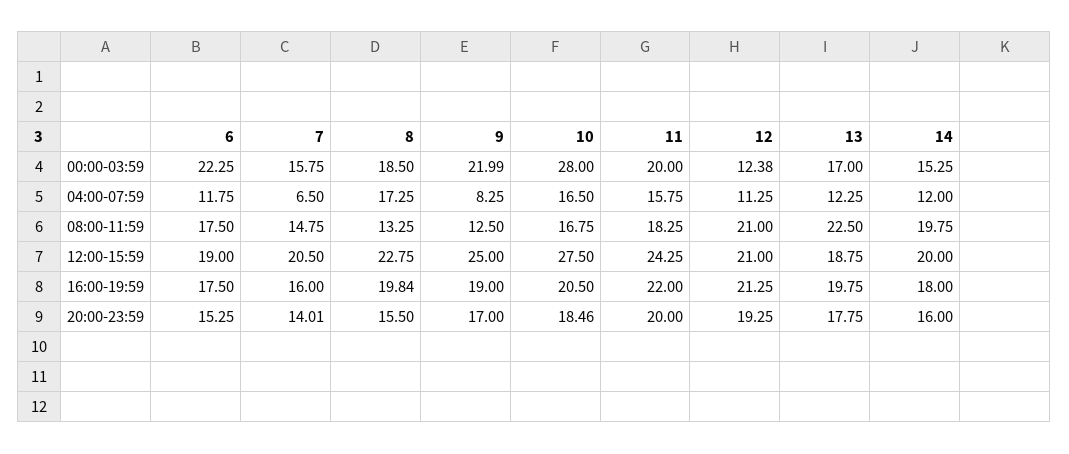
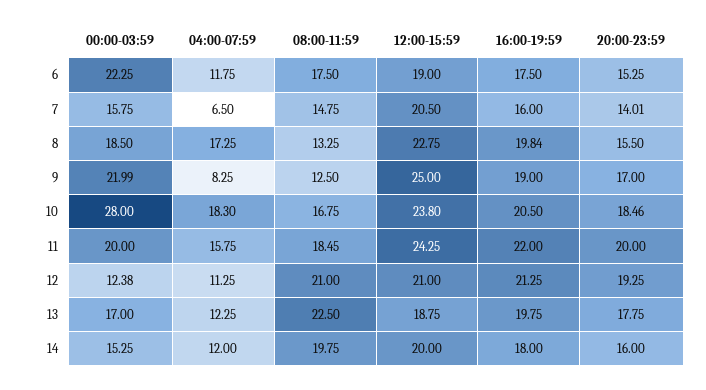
  {
    "6": {
      "00:00-03:59": 22.25,
      "04:00-07:59": 11.75,
      "08:00-11:59": 17.5,
      "12:00-15:59": 19,
      "16:00-19:59": 17.5,
      "20:00-23:59": 15.25
    },
    "7": {
      "00:00-03:59": 15.75,
      "04:00-07:59": 6.5,
      "08:00-11:59": 14.75,
      "12:00-15:59": 20.5,
      "16:00-19:59": 16,
      "20:00-23:59": 14.01
    },
    "8": {
      "00:00-03:59": 18.5,
      "04:00-07:59": 17.25,
      "08:00-11:59": 13.25,
      "12:00-15:59": 22.75,
      "16:00-19:59": 19.84,
      "20:00-23:59": 15.5
    },
    "9": {
      "00:00-03:59": 21.99,
      "04:00-07:59": 8.25,
      "08:00-11:59": 12.5,
      "12:00-15:59": 25,
      "16:00-19:59": 19,
      "20:00-23:59": 17
    },
    "10": {
      "00:00-03:59": 28,
-     "04:00-07:59": 16.5,
+     "04:00-07:59": 18.3,
      "08:00-11:59": 16.75,
-     "12:00-15:59": 27.5,
+     "12:00-15:59": 23.8,
      "16:00-19:59": 20.5,
      "20:00-23:59": 18.46
    },
    "11": {
      "00:00-03:59": 20,
      "04:00-07:59": 15.75,
-     "08:00-11:59": 18.25,
+     "08:00-11:59": 18.45,
      "12:00-15:59": 24.25,
      "16:00-19:59": 22,
      "20:00-23:59": 20
    },
    "12": {
      "00:00-03:59": 12.38,
      "04:00-07:59": 11.25,
      "08:00-11:59": 21,
      "12:00-15:59": 21,
      "16:00-19:59": 21.25,
      "20:00-23:59": 19.25
    },
    "13": {
      "00:00-03:59": 17,
      "04:00-07:59": 12.25,
      "08:00-11:59": 22.5,
      "12:00-15:59": 18.75,
      "16:00-19:59": 19.75,
      "20:00-23:59": 17.75
    },
    "14": {
      "00:00-03:59": 15.25,
      "04:00-07:59": 12,
      "08:00-11:59": 19.75,
      "12:00-15:59": 20,
      "16:00-19:59": 18,
      "20:00-23:59": 16
    }
  }

